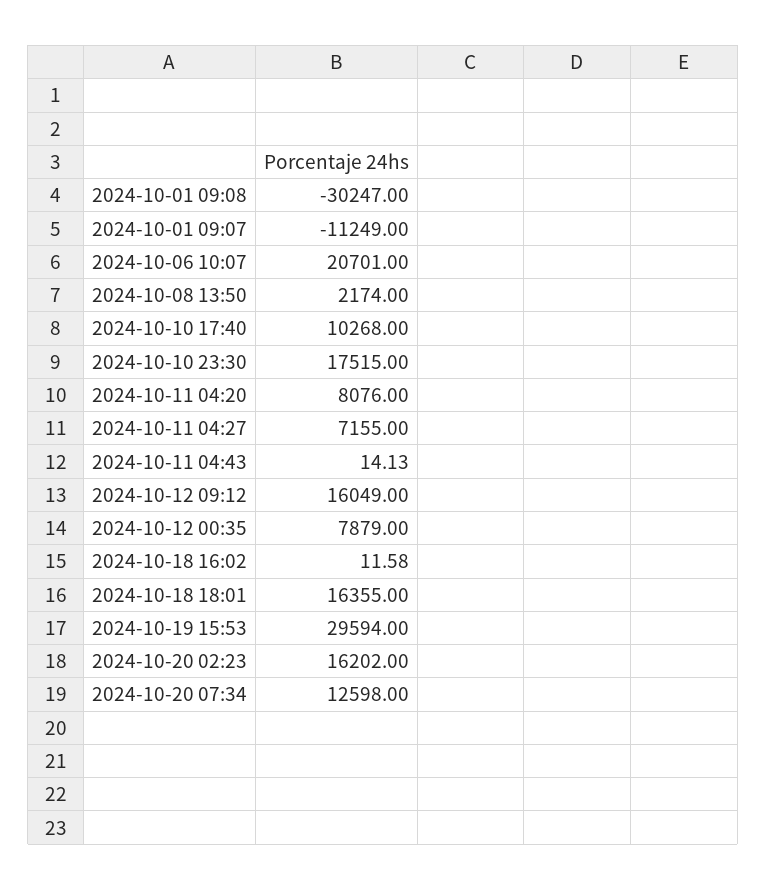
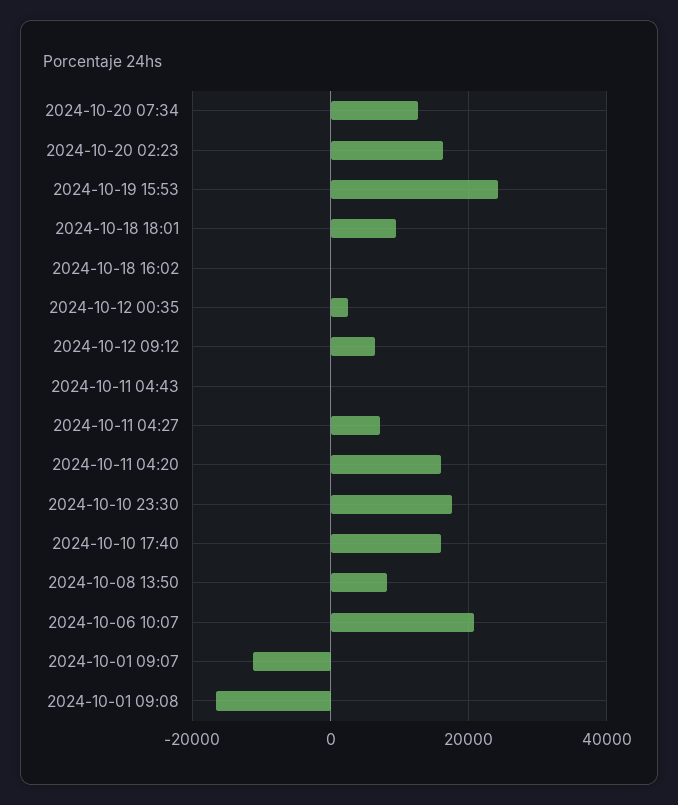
  {
-   "2024-10-01 09:08": -30247,
+   "2024-10-01 09:08": -16000,
    "2024-10-01 09:07": -11249,
    "2024-10-06 10:07": 20701,
-   "2024-10-08 13:50": 2174,
+   "2024-10-08 13:50": 8000,
-   "2024-10-10 17:40": 10268,
+   "2024-10-10 17:40": 16000,
    "2024-10-10 23:30": 17515,
-   "2024-10-11 04:20": 8076,
+   "2024-10-11 04:20": 16000,
    "2024-10-11 04:27": 7155,
    "2024-10-11 04:43": 14.13,
-   "2024-10-12 09:12": 16049,
+   "2024-10-12 09:12": 6000,
-   "2024-10-12 00:35": 7879,
+   "2024-10-12 00:35": 2000,
    "2024-10-18 16:02": 11.58,
-   "2024-10-18 18:01": 16355,
+   "2024-10-18 18:01": 10000,
-   "2024-10-19 15:53": 29594,
+   "2024-10-19 15:53": 24000,
    "2024-10-20 02:23": 16202,
    "2024-10-20 07:34": 12598
  }

